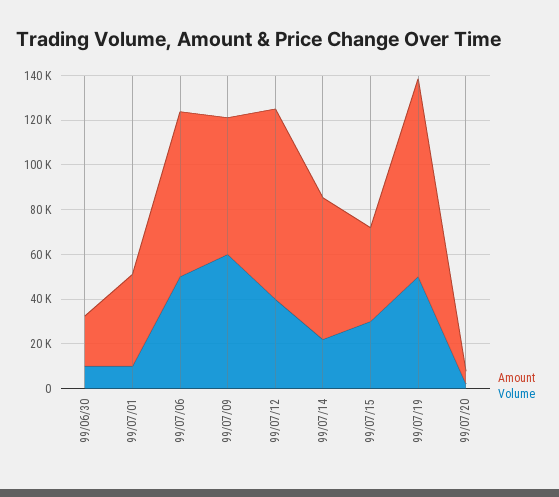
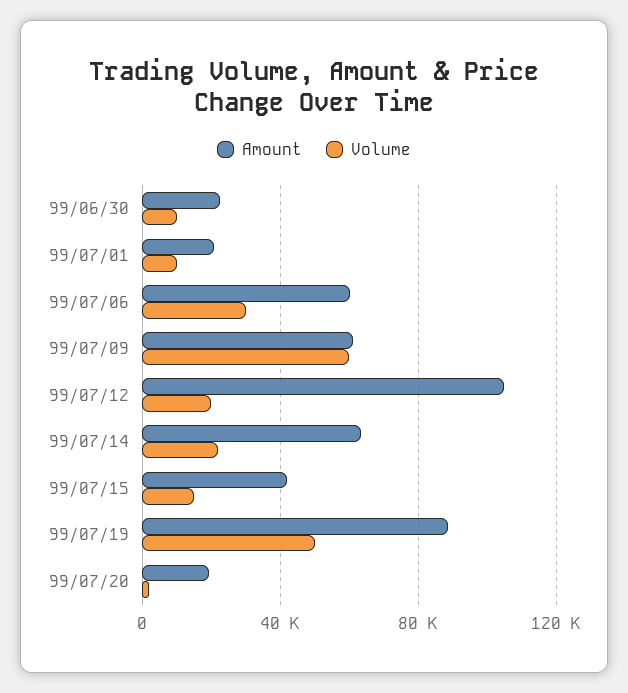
  {
    "Amount": {
      "99/06/30": 25000,
-     "99/07/01": 40000,
+     "99/07/01": 20000,
-     "99/07/06": 75000,
+     "99/07/06": 60000,
      "99/07/09": 60000,
-     "99/07/12": 85000,
+     "99/07/12": 105000,
      "99/07/14": 65000,
      "99/07/15": 40000,
      "99/07/19": 90000,
-     "99/07/20": 5000
+     "99/07/20": 20000
    },
    "Volume": {
      "99/06/30": 10000,
      "99/07/01": 10000,
-     "99/07/06": 50000,
+     "99/07/06": 30000,
      "99/07/09": 60000,
-     "99/07/12": 40000,
+     "99/07/12": 20000,
      "99/07/14": 20000,
-     "99/07/15": 30000,
+     "99/07/15": 15000,
      "99/07/19": 50000,
      "99/07/20": 0
    }
  }

